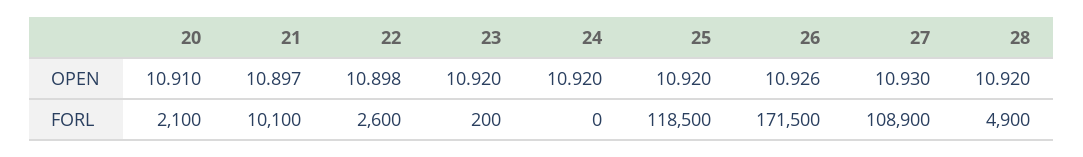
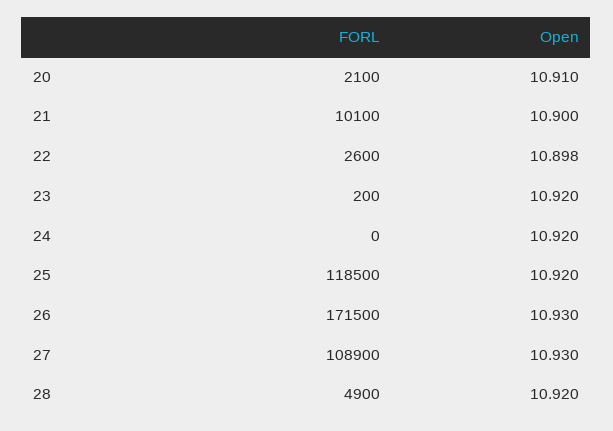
  {
    "20": {
      "OPEN": 10.91,
      "FORL": 2100
    },
    "21": {
-     "OPEN": 10.897,
+     "OPEN": 10.9,
      "FORL": 10100
    },
    "22": {
      "OPEN": 10.898,
      "FORL": 2600
    },
    "23": {
      "OPEN": 10.92,
      "FORL": 200
    },
    "24": {
      "OPEN": 10.92,
      "FORL": 0
    },
    "25": {
      "OPEN": 10.92,
      "FORL": 118500
    },
    "26": {
-     "OPEN": 10.926,
+     "OPEN": 10.93,
      "FORL": 171500
    },
    "27": {
      "OPEN": 10.93,
      "FORL": 108900
    },
    "28": {
      "OPEN": 10.92,
      "FORL": 4900
    }
  }

